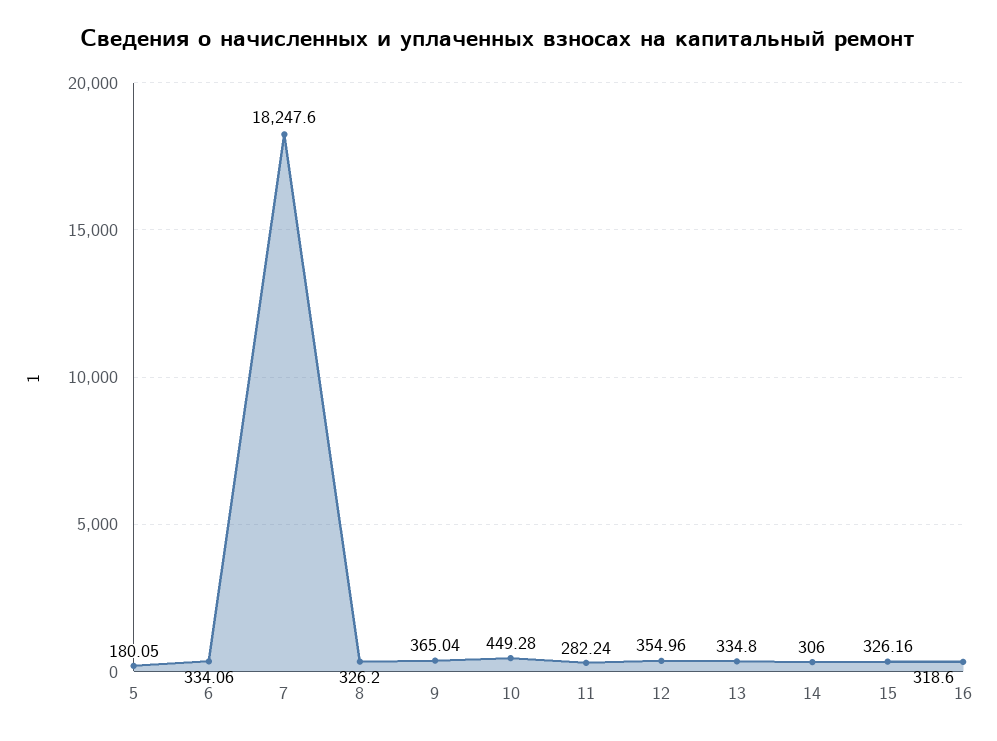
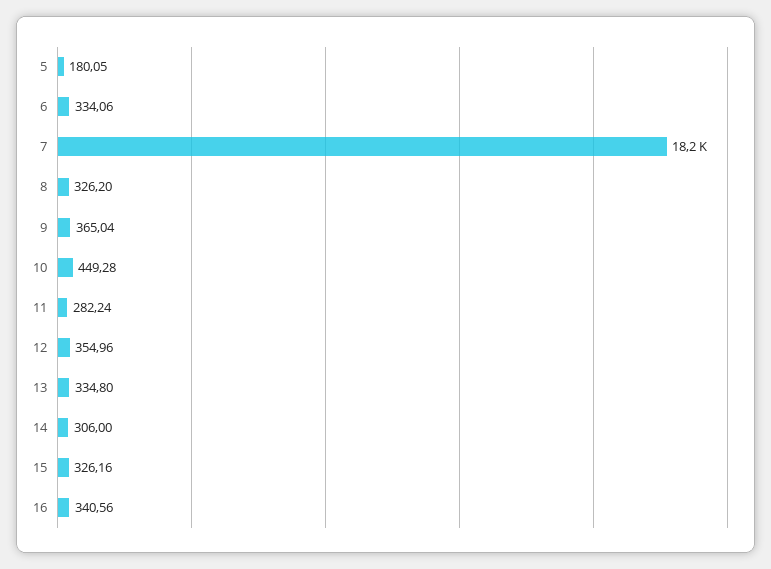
  {
    "5": 180.05,
    "6": 334.06,
    "7": 18247.6,
    "8": 326.2,
    "9": 365.04,
    "10": 449.28,
    "11": 282.24,
    "12": 354.96,
    "13": 334.8,
    "14": 306,
    "15": 326.16,
-   "16": 318.6
+   "16": 340.56
  }

